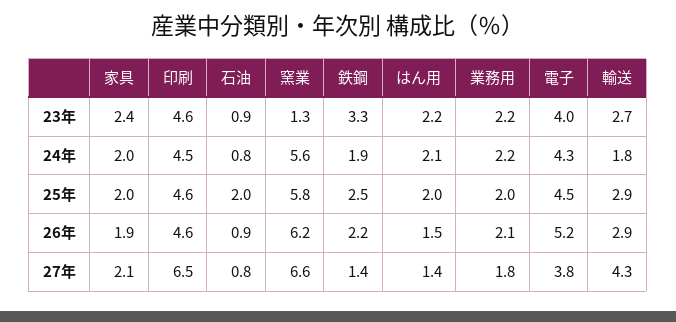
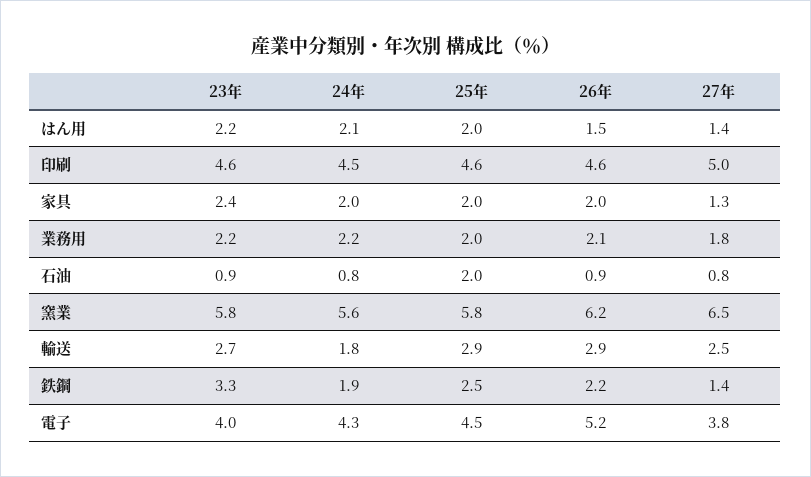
  {
    "家具": {
      "23年": 2.4,
      "24年": 2,
      "25年": 2,
-     "26年": 1.9,
+     "26年": 2,
-     "27年": 2.1
+     "27年": 1.3
    },
    "印刷": {
      "23年": 4.6,
      "24年": 4.5,
      "25年": 4.6,
      "26年": 4.6,
-     "27年": 6.5
+     "27年": 5
    },
    "石油": {
      "23年": 0.9,
      "24年": 0.8,
      "25年": 2,
      "26年": 0.9,
      "27年": 0.8
    },
    "窯業": {
-     "23年": 1.3,
+     "23年": 5.8,
      "24年": 5.6,
      "25年": 5.8,
      "26年": 6.2,
-     "27年": 6.6
+     "27年": 6.5
    },
    "鉄鋼": {
      "23年": 3.3,
      "24年": 1.9,
      "25年": 2.5,
      "26年": 2.2,
      "27年": 1.4
    },
    "はん用": {
      "23年": 2.2,
      "24年": 2.1,
      "25年": 2,
      "26年": 1.5,
      "27年": 1.4
    },
    "業務用": {
      "23年": 2.2,
      "24年": 2.2,
      "25年": 2,
      "26年": 2.1,
      "27年": 1.8
    },
    "電子": {
      "23年": 4,
      "24年": 4.3,
      "25年": 4.5,
      "26年": 5.2,
      "27年": 3.8
    },
    "輸送": {
      "23年": 2.7,
      "24年": 1.8,
      "25年": 2.9,
      "26年": 2.9,
-     "27年": 4.3
+     "27年": 2.5
    }
  }

